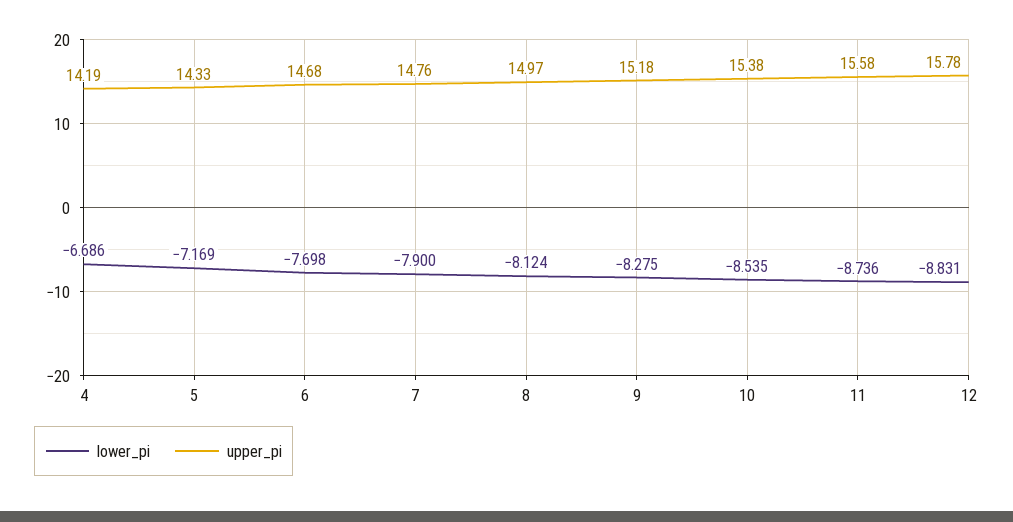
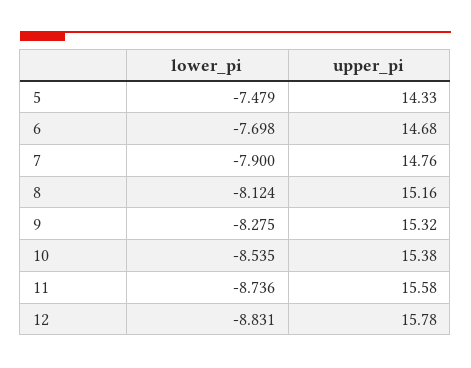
  {
    "lower_pi": {
-     "4": -6.686,
-     "5": -7.169,
+     "5": -7.479,
      "6": -7.698,
      "7": -7.9,
      "8": -8.124,
      "9": -8.275,
      "10": -8.535,
      "11": -8.736,
      "12": -8.831
    },
    "upper_pi": {
-     "4": 14.19,
      "5": 14.33,
      "6": 14.68,
      "7": 14.76,
-     "8": 14.97,
+     "8": 15.16,
-     "9": 15.18,
+     "9": 15.32,
      "10": 15.38,
      "11": 15.58,
      "12": 15.78
    }
  }

